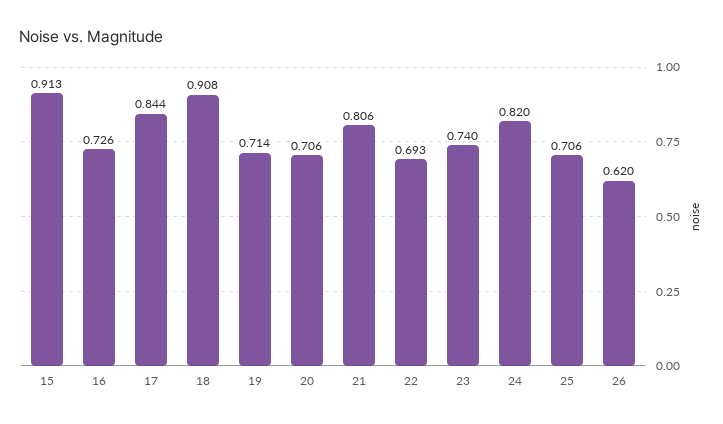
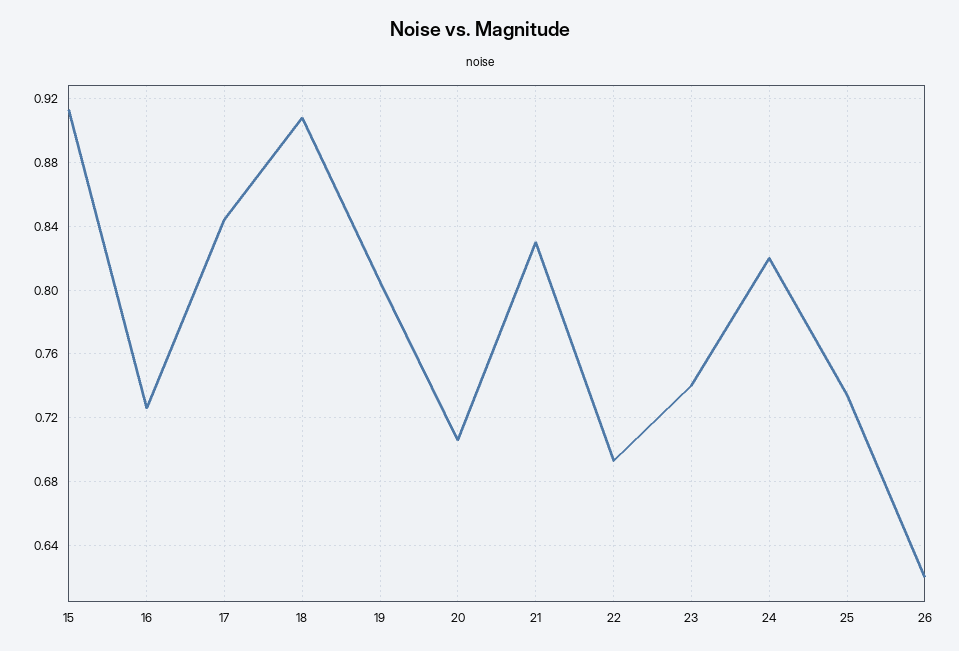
  {
    "15": 0.913,
    "16": 0.726,
    "17": 0.844,
    "18": 0.908,
-   "19": 0.714,
+   "19": 0.805,
    "20": 0.706,
-   "21": 0.806,
+   "21": 0.83,
    "22": 0.693,
    "23": 0.74,
    "24": 0.82,
-   "25": 0.706,
+   "25": 0.735,
    "26": 0.62
  }

